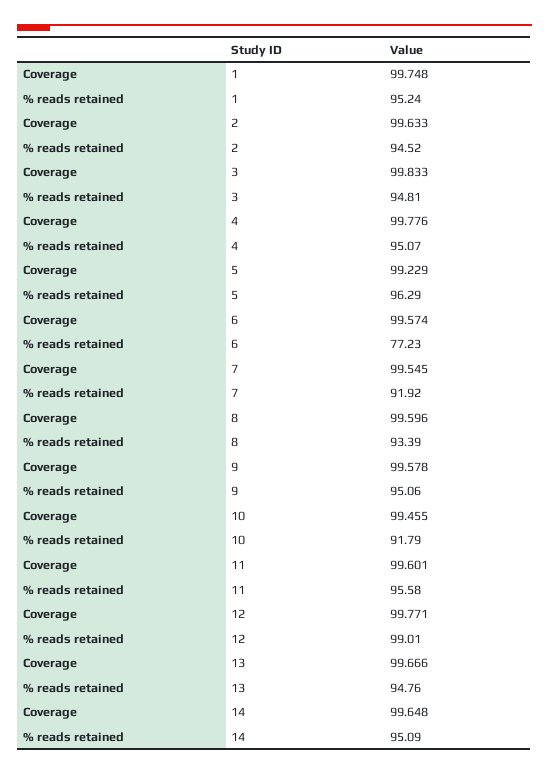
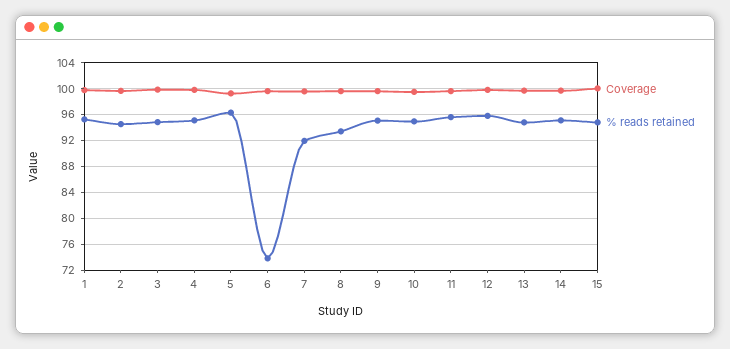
  {
    "Coverage": {
      "1": 99.748,
      "2": 99.633,
      "3": 99.833,
      "4": 99.776,
      "5": 99.229,
      "6": 99.574,
      "7": 99.545,
      "8": 99.596,
      "9": 99.578,
      "10": 99.455,
      "11": 99.601,
      "12": 99.771,
      "13": 99.666,
-     "14": 99.648
+     "14": 99.648,
+     "15": 100
    },
    "% reads retained": {
      "1": 95.24,
      "2": 94.52,
      "3": 94.81,
      "4": 95.07,
      "5": 96.29,
-     "6": 77.23,
+     "6": 74,
      "7": 91.92,
      "8": 93.39,
      "9": 95.06,
-     "10": 91.79,
+     "10": 95,
      "11": 95.58,
-     "12": 99.01,
+     "12": 96,
      "13": 94.76,
-     "14": 95.09
+     "14": 95.09,
+     "15": 95
    }
  }

